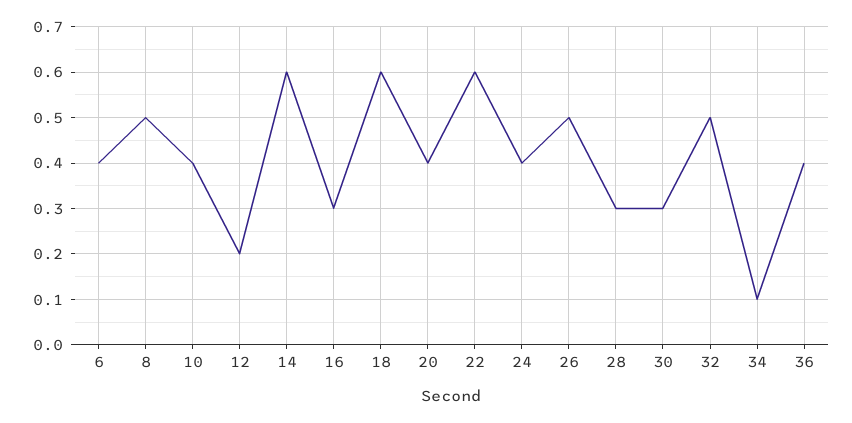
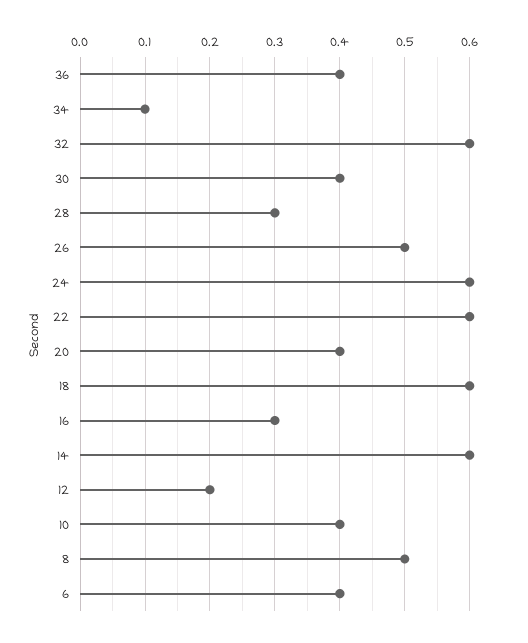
  {
    "6": 0.4,
    "8": 0.5,
    "10": 0.4,
    "12": 0.2,
    "14": 0.6,
    "16": 0.3,
    "18": 0.6,
    "20": 0.4,
    "22": 0.6,
-   "24": 0.4,
+   "24": 0.6,
    "26": 0.5,
    "28": 0.3,
-   "30": 0.3,
+   "30": 0.4,
-   "32": 0.5,
+   "32": 0.6,
    "34": 0.1,
    "36": 0.4
  }

